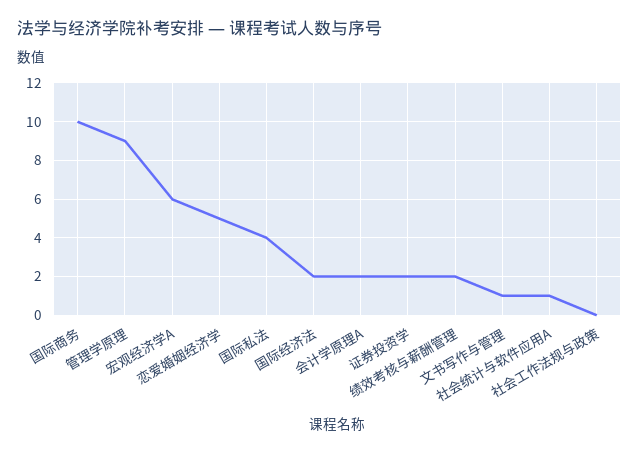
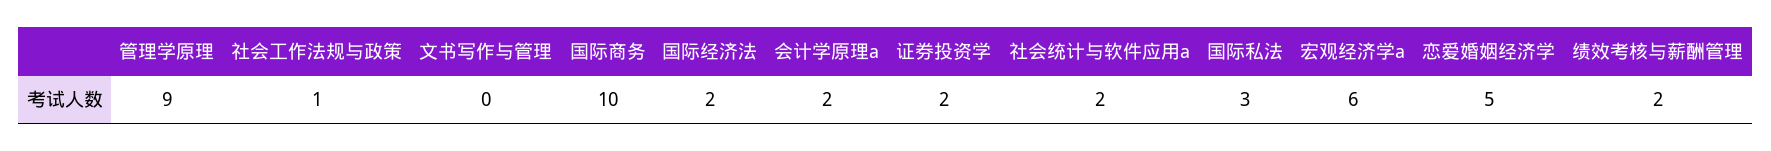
  {
    "国际商务": 10,
    "管理学原理": 9,
    "宏观经济学A": 6,
    "恋爱婚姻经济学": 5,
-   "国际私法": 4,
+   "国际私法": 3,
    "国际经济法": 2,
    "会计学原理A": 2,
    "证券投资学": 2,
    "绩效考核与薪酬管理": 2,
-   "文书写作与管理": 1,
+   "文书写作与管理": 0,
-   "社会统计与软件应用A": 1,
+   "社会统计与软件应用A": 2,
-   "社会工作法规与政策": 0
+   "社会工作法规与政策": 1
  }

